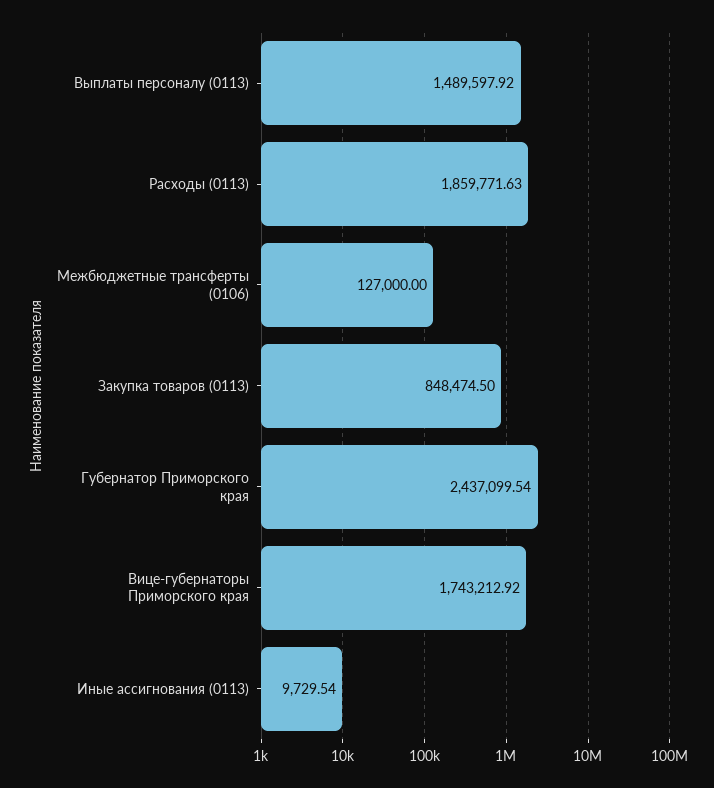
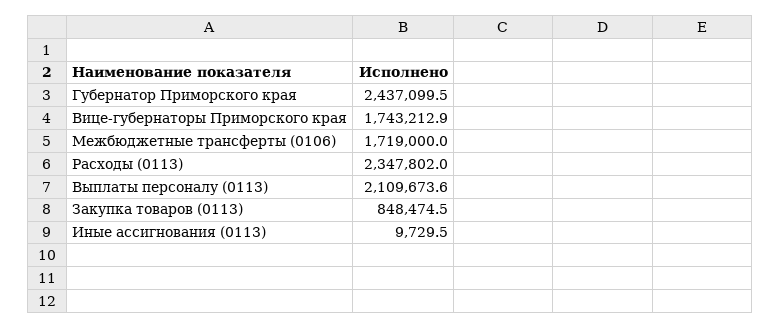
  {
-   "Выплаты персоналу (0113)": 1489597.92,
+   "Выплаты персоналу (0113)": 2109673.6,
-   "Расходы (0113)": 1859771.63,
+   "Расходы (0113)": 2347802,
-   "Межбюджетные трансферты (0106)": 127000,
+   "Межбюджетные трансферты (0106)": 1719000,
    "Закупка товаров (0113)": 848474.5,
    "Губернатор Приморского края": 2437099.54,
    "Вице-губернаторы Приморского края": 1743212.92,
    "Иные ассигнования (0113)": 9729.54
  }

